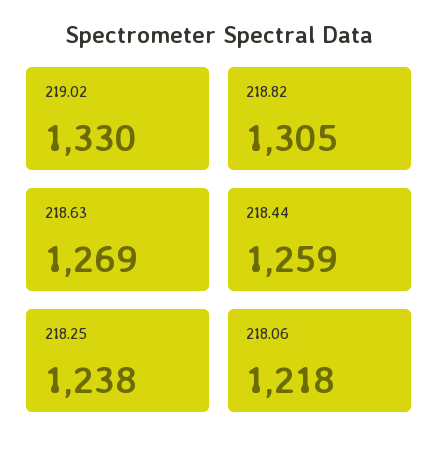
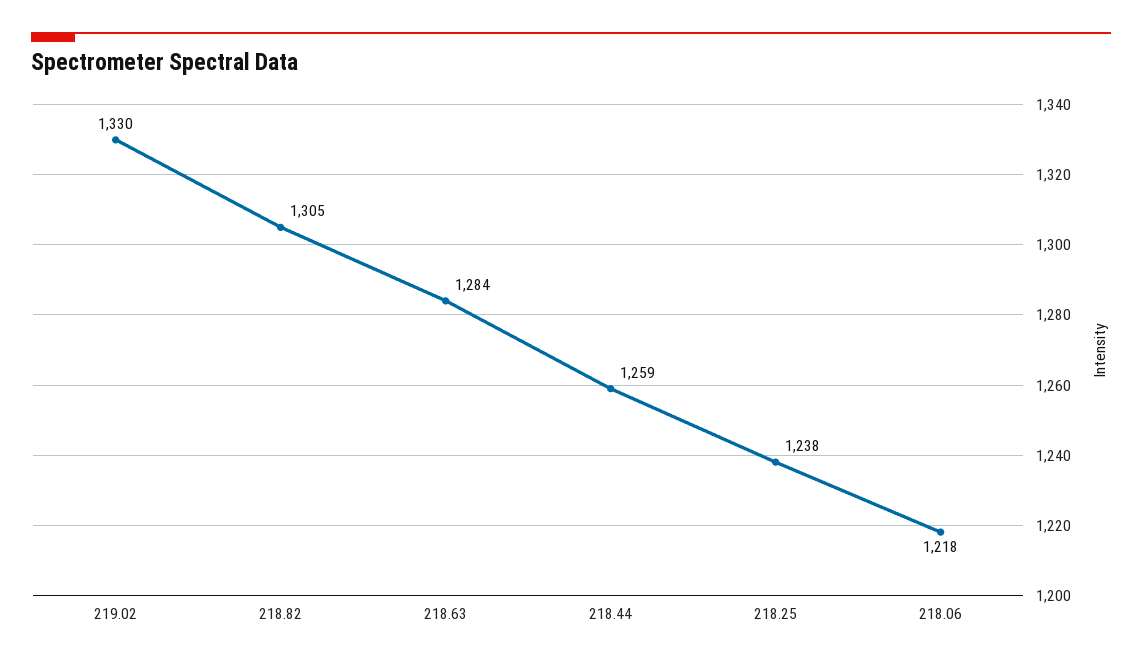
  {
    "219.02": 1330,
    "218.82": 1305,
-   "218.63": 1269,
+   "218.63": 1284,
    "218.44": 1259,
    "218.25": 1238,
    "218.06": 1218
  }

